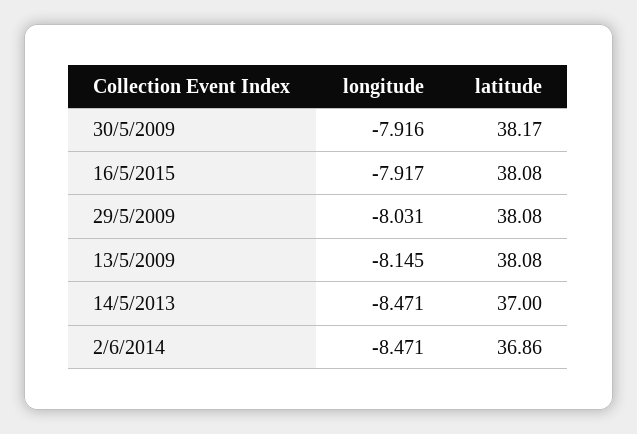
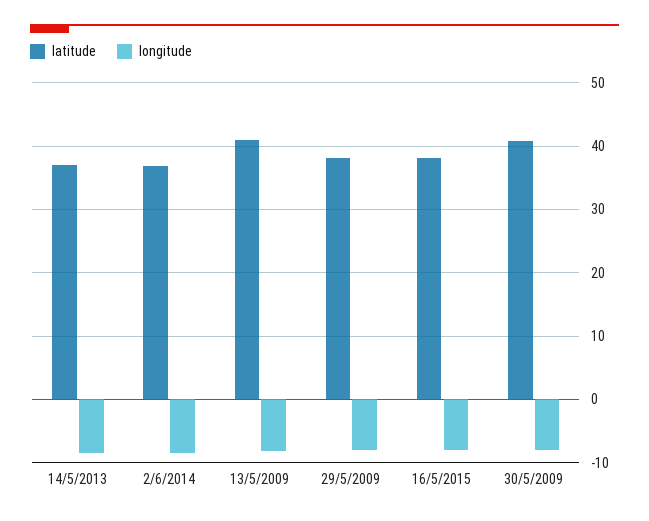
  {
    "longitude": {
      "30/5/2009": -7.916,
      "16/5/2015": -7.917,
      "29/5/2009": -8.031,
      "13/5/2009": -8.145,
      "14/5/2013": -8.471,
      "2/6/2014": -8.471
    },
    "latitude": {
-     "30/5/2009": 38.17,
+     "30/5/2009": 41,
      "16/5/2015": 38.08,
      "29/5/2009": 38.08,
-     "13/5/2009": 38.08,
+     "13/5/2009": 41,
      "14/5/2013": 37,
      "2/6/2014": 36.86
    }
  }

